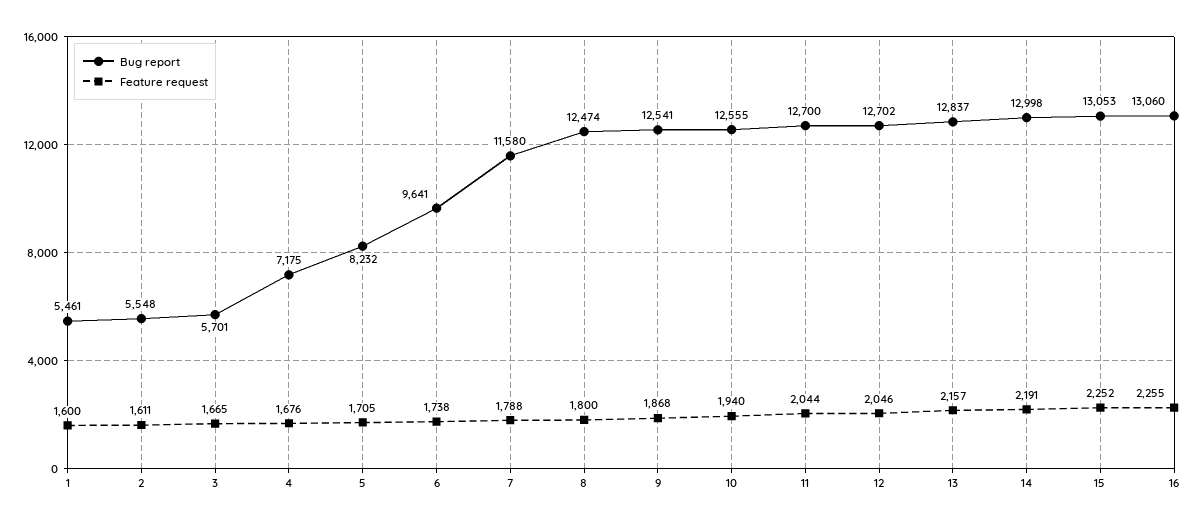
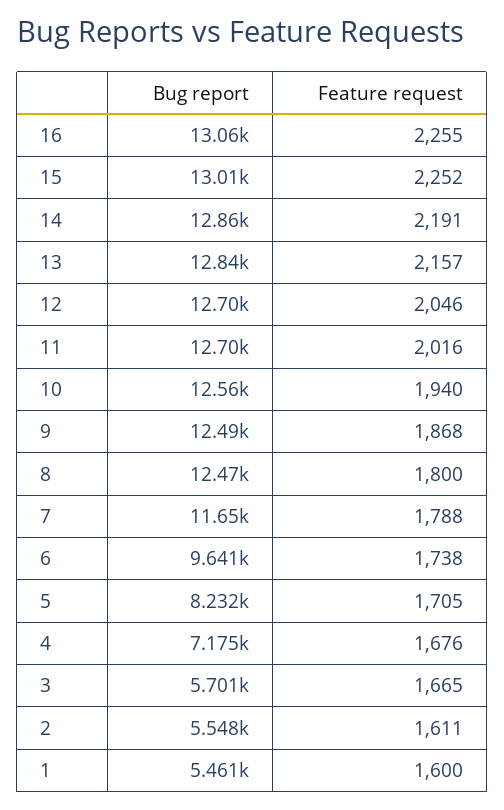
  {
    "Bug report": {
      "1": 5461,
      "2": 5548,
      "3": 5701,
      "4": 7175,
      "5": 8232,
      "6": 9641,
-     "7": 11580,
+     "7": 11650,
      "8": 12474,
-     "9": 12541,
+     "9": 12490,
      "10": 12555,
      "11": 12700,
      "12": 12702,
      "13": 12837,
-     "14": 12998,
+     "14": 12860,
-     "15": 13053,
+     "15": 13010,
      "16": 13060
    },
    "Feature request": {
      "1": 1600,
      "2": 1611,
      "3": 1665,
      "4": 1676,
      "5": 1705,
      "6": 1738,
      "7": 1788,
      "8": 1800,
      "9": 1868,
      "10": 1940,
-     "11": 2044,
+     "11": 2016,
      "12": 2046,
      "13": 2157,
      "14": 2191,
      "15": 2252,
      "16": 2255
    }
  }

